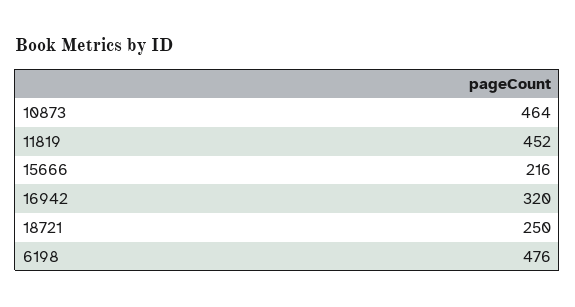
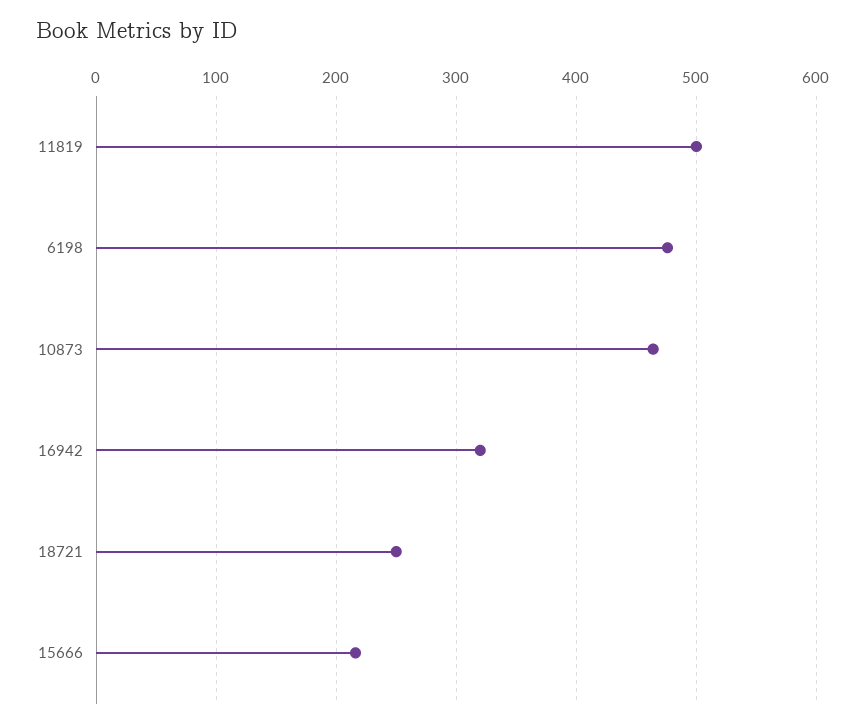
  {
    "10873": 464,
-   "11819": 452,
+   "11819": 500,
    "15666": 216,
    "16942": 320,
    "18721": 250,
    "6198": 476
  }

